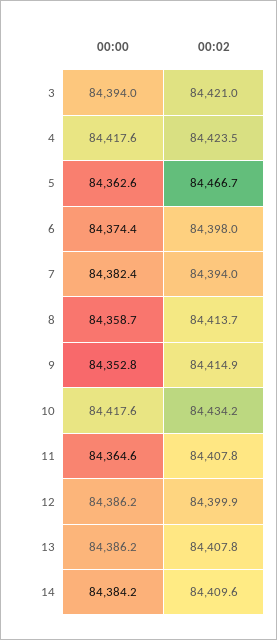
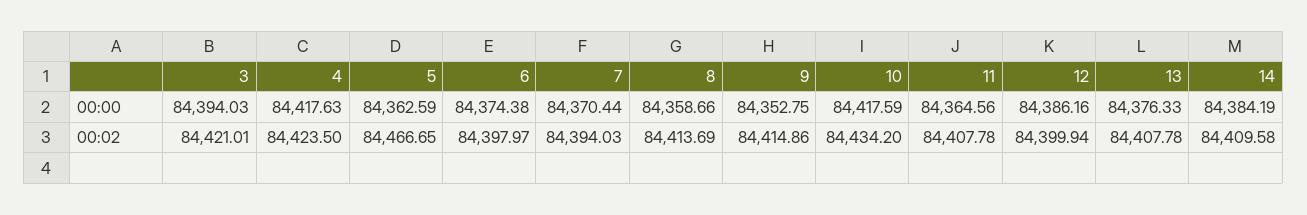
  {
    "00:00": {
      "3": 84394.03,
      "4": 84417.63,
      "5": 84362.59,
      "6": 84374.38,
-     "7": 84382.4,
+     "7": 84370.44,
      "8": 84358.66,
      "9": 84352.75,
      "10": 84417.59,
      "11": 84364.56,
      "12": 84386.16,
-     "13": 84386.2,
+     "13": 84376.33,
      "14": 84384.19
    },
    "00:02": {
      "3": 84421.01,
      "4": 84423.5,
      "5": 84466.65,
      "6": 84397.97,
      "7": 84394.03,
      "8": 84413.69,
      "9": 84414.86,
      "10": 84434.2,
      "11": 84407.78,
      "12": 84399.94,
      "13": 84407.78,
      "14": 84409.58
    }
  }

